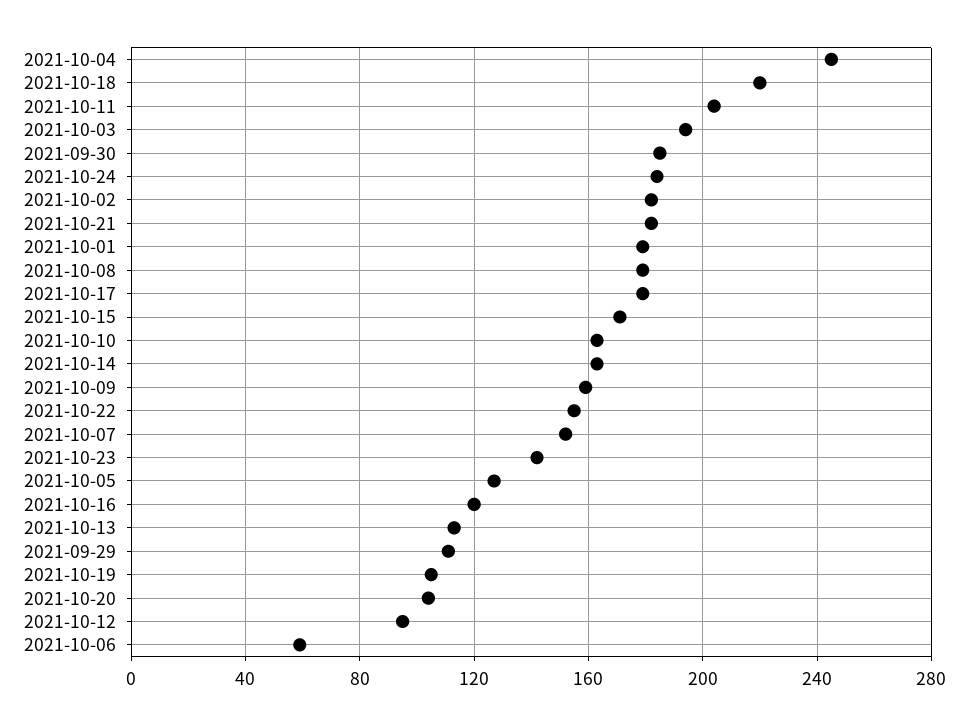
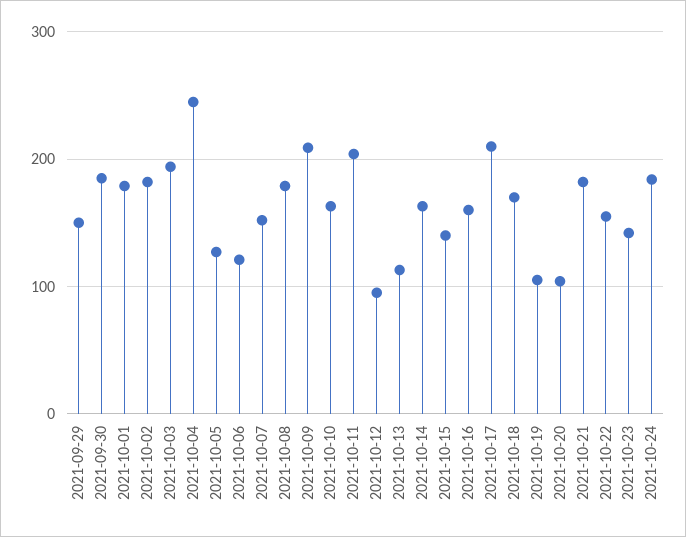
  {
    "2021-10-04": 245,
-   "2021-10-18": 220,
+   "2021-10-18": 170,
    "2021-10-11": 205,
    "2021-10-03": 195,
    "2021-09-30": 185,
    "2021-10-24": 185,
    "2021-10-02": 180,
    "2021-10-21": 180,
    "2021-10-01": 180,
    "2021-10-08": 180,
-   "2021-10-17": 180,
+   "2021-10-17": 210,
-   "2021-10-15": 170,
+   "2021-10-15": 140,
    "2021-10-10": 165,
    "2021-10-14": 165,
-   "2021-10-09": 160,
+   "2021-10-09": 210,
    "2021-10-22": 155,
    "2021-10-07": 150,
    "2021-10-23": 140,
    "2021-10-05": 125,
-   "2021-10-16": 120,
+   "2021-10-16": 160,
    "2021-10-13": 115,
-   "2021-09-29": 110,
+   "2021-09-29": 150,
    "2021-10-19": 105,
    "2021-10-20": 105,
    "2021-10-12": 95,
-   "2021-10-06": 60
+   "2021-10-06": 120
  }

